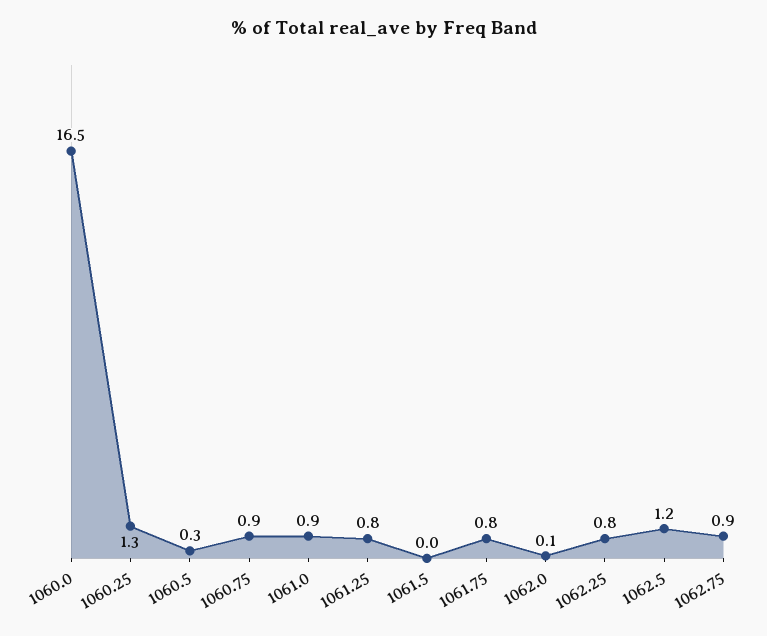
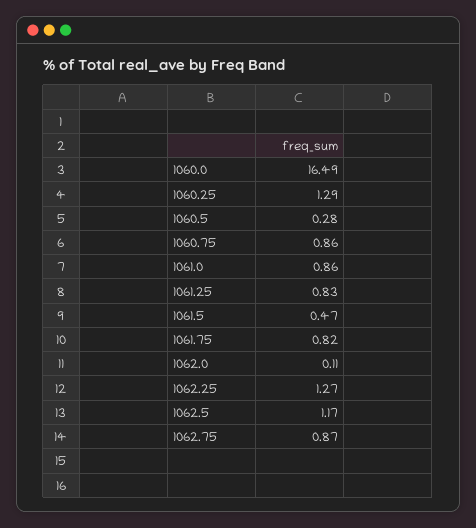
  {
    "1060.0": 16.49,
    "1060.25": 1.29,
    "1060.5": 0.28,
    "1060.75": 0.86,
    "1061.0": 0.86,
    "1061.25": 0.83,
-   "1061.5": 0,
+   "1061.5": 0.47,
    "1061.75": 0.82,
    "1062.0": 0.11,
-   "1062.25": 0.8,
+   "1062.25": 1.27,
    "1062.5": 1.17,
    "1062.75": 0.87
  }

